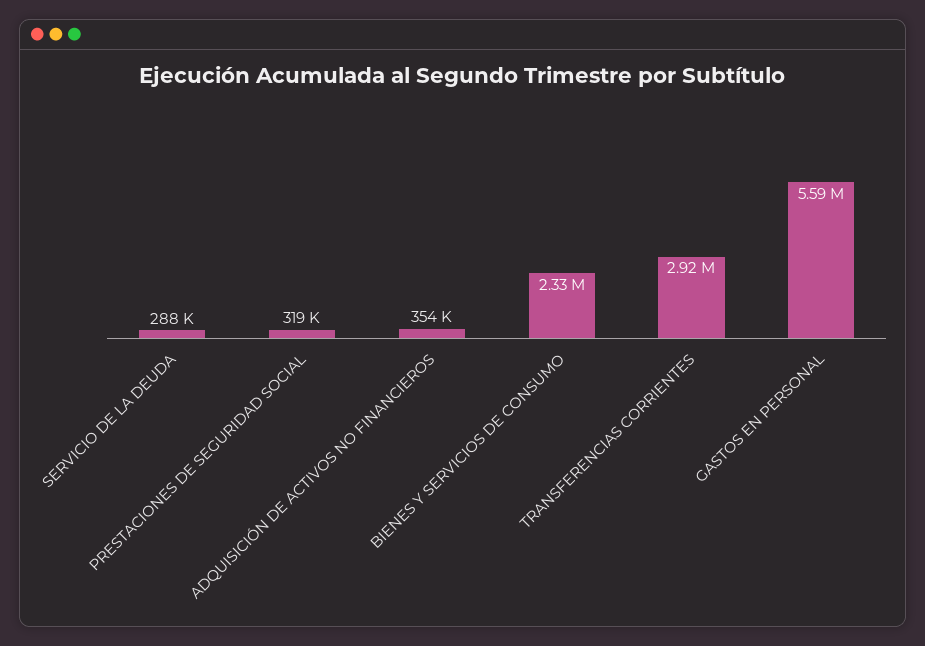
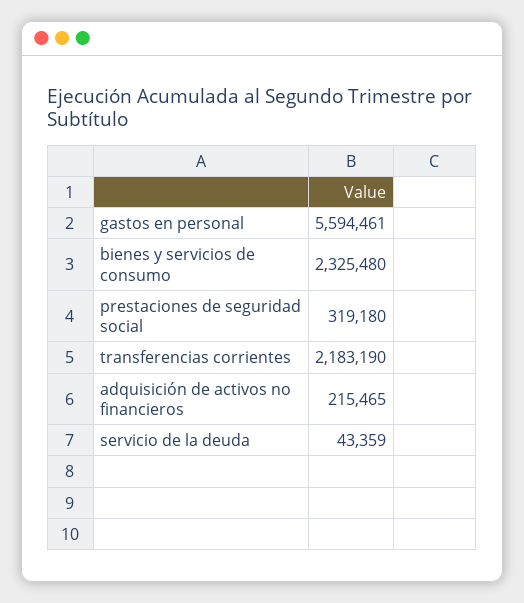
  {
-   "SERVICIO DE LA DEUDA": 288000,
+   "SERVICIO DE LA DEUDA": 43359,
    "PRESTACIONES DE SEGURIDAD SOCIAL": 319180,
-   "ADQUISICIÓN DE ACTIVOS NO FINANCIEROS": 354000,
+   "ADQUISICIÓN DE ACTIVOS NO FINANCIEROS": 215465,
    "BIENES Y SERVICIOS DE CONSUMO": 2325480,
-   "TRANSFERENCIAS CORRIENTES": 2920000,
+   "TRANSFERENCIAS CORRIENTES": 2183190,
    "GASTOS EN PERSONAL": 5594461
  }

